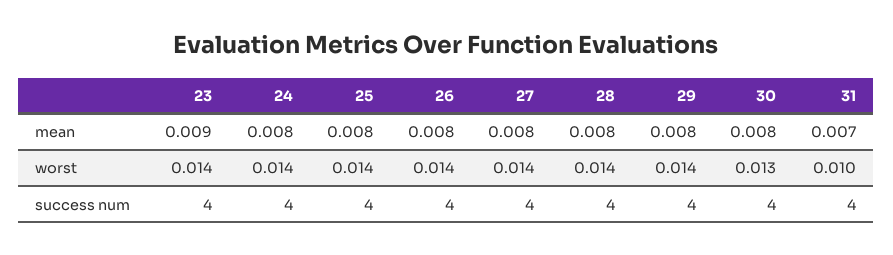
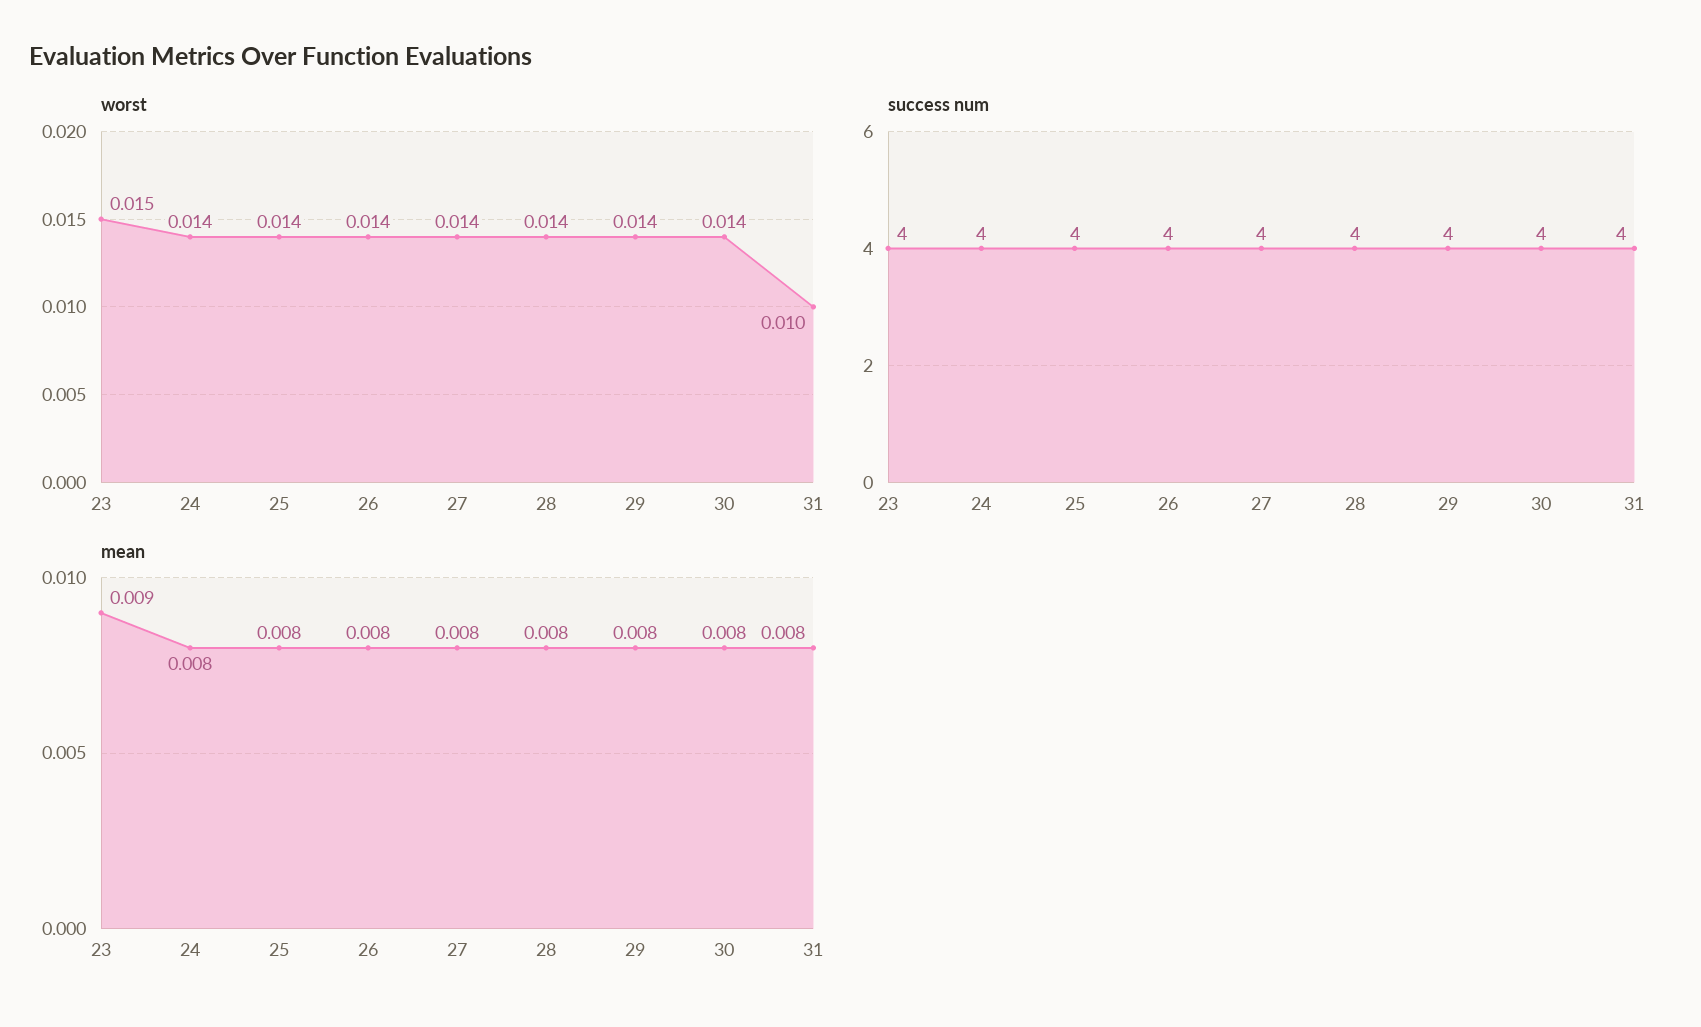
  {
    "mean": {
      "23": 0.009,
      "24": 0.008,
      "25": 0.008,
      "26": 0.008,
      "27": 0.008,
      "28": 0.008,
      "29": 0.008,
      "30": 0.008,
-     "31": 0.007
+     "31": 0.008
    },
    "worst": {
-     "23": 0.014,
+     "23": 0.015,
      "24": 0.014,
      "25": 0.014,
      "26": 0.014,
      "27": 0.014,
      "28": 0.014,
      "29": 0.014,
-     "30": 0.013,
+     "30": 0.014,
      "31": 0.01
    },
    "success num": {
      "23": 4,
      "24": 4,
      "25": 4,
      "26": 4,
      "27": 4,
      "28": 4,
      "29": 4,
      "30": 4,
      "31": 4
    }
  }

